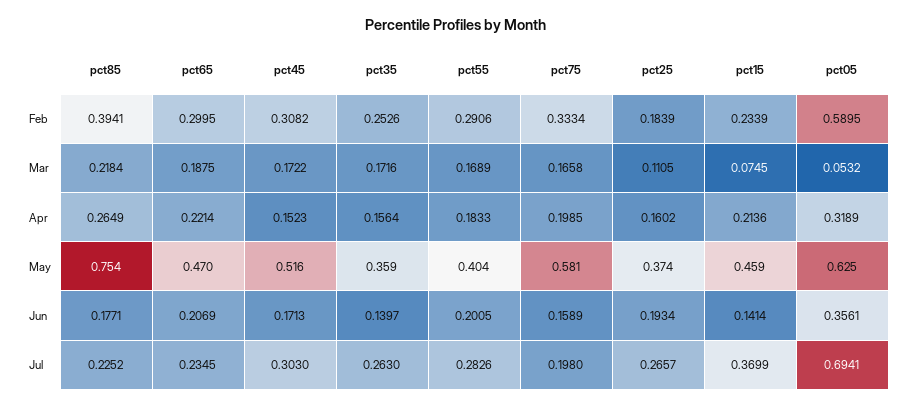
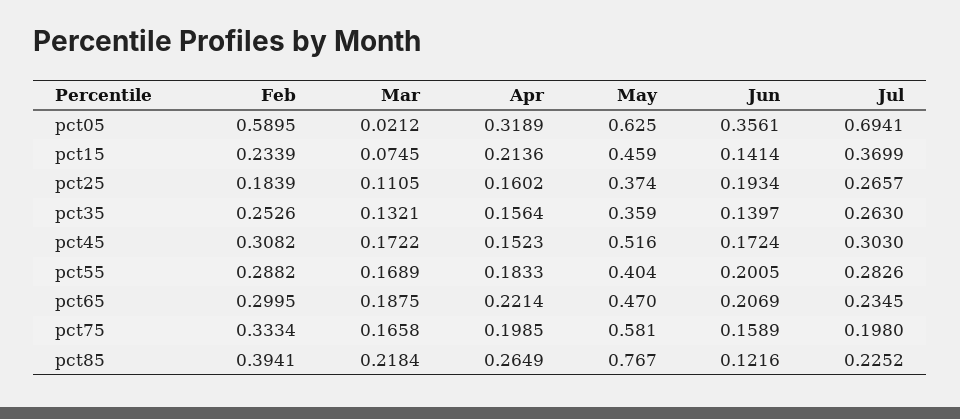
  {
    "pct85": {
      "Feb": 0.3941,
      "Mar": 0.2184,
      "Apr": 0.2649,
-     "May": 0.754,
+     "May": 0.767,
-     "Jun": 0.1771,
+     "Jun": 0.1216,
      "Jul": 0.2252
    },
    "pct65": {
      "Feb": 0.2995,
      "Mar": 0.1875,
      "Apr": 0.2214,
      "May": 0.47,
      "Jun": 0.2069,
      "Jul": 0.2345
    },
    "pct45": {
      "Feb": 0.3082,
      "Mar": 0.1722,
      "Apr": 0.1523,
      "May": 0.516,
-     "Jun": 0.1713,
+     "Jun": 0.1724,
      "Jul": 0.303
    },
    "pct35": {
      "Feb": 0.2526,
-     "Mar": 0.1716,
+     "Mar": 0.1321,
      "Apr": 0.1564,
      "May": 0.359,
      "Jun": 0.1397,
      "Jul": 0.263
    },
    "pct55": {
-     "Feb": 0.2906,
+     "Feb": 0.2882,
      "Mar": 0.1689,
      "Apr": 0.1833,
      "May": 0.404,
      "Jun": 0.2005,
      "Jul": 0.2826
    },
    "pct75": {
      "Feb": 0.3334,
      "Mar": 0.1658,
      "Apr": 0.1985,
      "May": 0.581,
      "Jun": 0.1589,
      "Jul": 0.198
    },
    "pct25": {
      "Feb": 0.1839,
      "Mar": 0.1105,
      "Apr": 0.1602,
      "May": 0.374,
      "Jun": 0.1934,
      "Jul": 0.2657
    },
    "pct15": {
      "Feb": 0.2339,
      "Mar": 0.0745,
      "Apr": 0.2136,
      "May": 0.459,
      "Jun": 0.1414,
      "Jul": 0.3699
    },
    "pct05": {
      "Feb": 0.5895,
-     "Mar": 0.0532,
+     "Mar": 0.0212,
      "Apr": 0.3189,
      "May": 0.625,
      "Jun": 0.3561,
      "Jul": 0.6941
    }
  }

